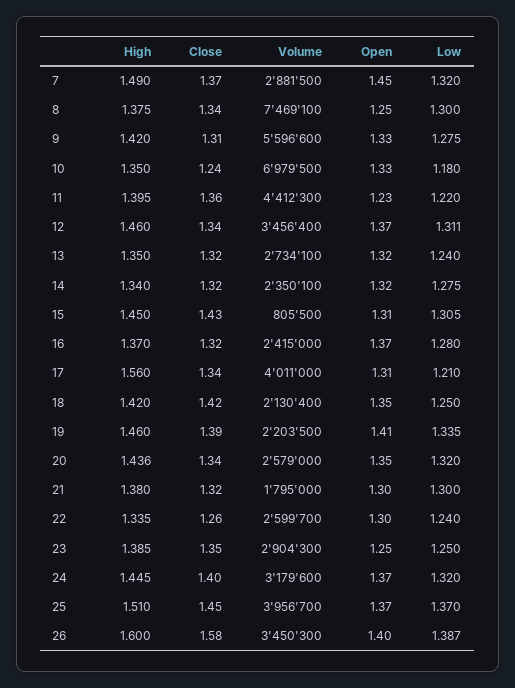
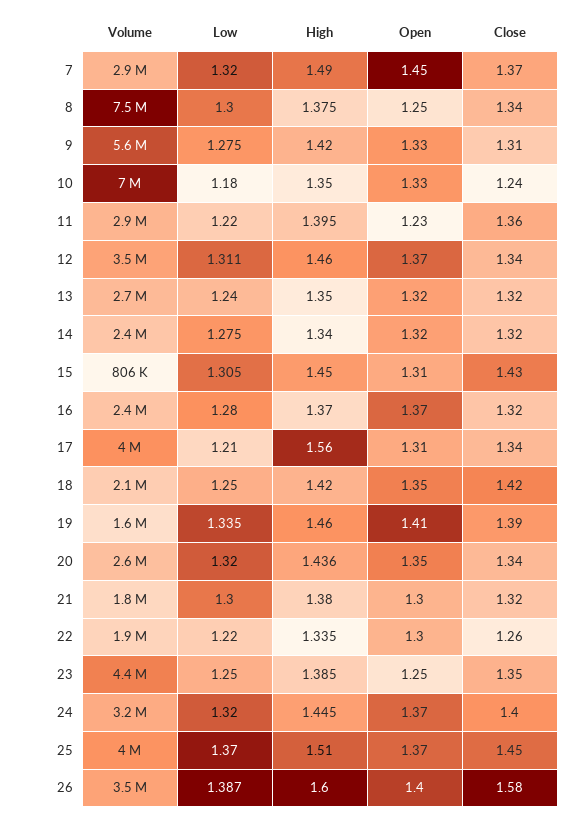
  {
    "High": {
      "7": 1.49,
      "8": 1.375,
      "9": 1.42,
      "10": 1.35,
      "11": 1.395,
      "12": 1.46,
      "13": 1.35,
      "14": 1.34,
      "15": 1.45,
      "16": 1.37,
      "17": 1.56,
      "18": 1.42,
      "19": 1.46,
      "20": 1.436,
      "21": 1.38,
      "22": 1.335,
      "23": 1.385,
      "24": 1.445,
      "25": 1.51,
      "26": 1.6
    },
    "Close": {
      "7": 1.37,
      "8": 1.34,
      "9": 1.31,
      "10": 1.24,
      "11": 1.36,
      "12": 1.34,
      "13": 1.32,
      "14": 1.32,
      "15": 1.43,
      "16": 1.32,
      "17": 1.34,
      "18": 1.42,
      "19": 1.39,
      "20": 1.34,
      "21": 1.32,
      "22": 1.26,
      "23": 1.35,
      "24": 1.4,
      "25": 1.45,
      "26": 1.58
    },
    "Volume": {
      "7": 2881500,
      "8": 7469100,
      "9": 5596600,
      "10": 6979500,
-     "11": 4412300,
+     "11": 2900000,
      "12": 3456400,
      "13": 2734100,
      "14": 2350100,
      "15": 805500,
      "16": 2415000,
      "17": 4011000,
      "18": 2130400,
-     "19": 2203500,
+     "19": 1600000,
      "20": 2579000,
      "21": 1795000,
-     "22": 2599700,
+     "22": 1900000,
-     "23": 2904300,
+     "23": 4400000,
      "24": 3179600,
      "25": 3956700,
      "26": 3450300
    },
    "Open": {
      "7": 1.45,
      "8": 1.25,
      "9": 1.33,
      "10": 1.33,
      "11": 1.23,
      "12": 1.37,
      "13": 1.32,
      "14": 1.32,
      "15": 1.31,
      "16": 1.37,
      "17": 1.31,
      "18": 1.35,
      "19": 1.41,
      "20": 1.35,
      "21": 1.3,
      "22": 1.3,
      "23": 1.25,
      "24": 1.37,
      "25": 1.37,
      "26": 1.4
    },
    "Low": {
      "7": 1.32,
      "8": 1.3,
      "9": 1.275,
      "10": 1.18,
      "11": 1.22,
      "12": 1.311,
      "13": 1.24,
      "14": 1.275,
      "15": 1.305,
      "16": 1.28,
      "17": 1.21,
      "18": 1.25,
      "19": 1.335,
      "20": 1.32,
      "21": 1.3,
-     "22": 1.24,
+     "22": 1.22,
      "23": 1.25,
      "24": 1.32,
      "25": 1.37,
      "26": 1.387
    }
  }

